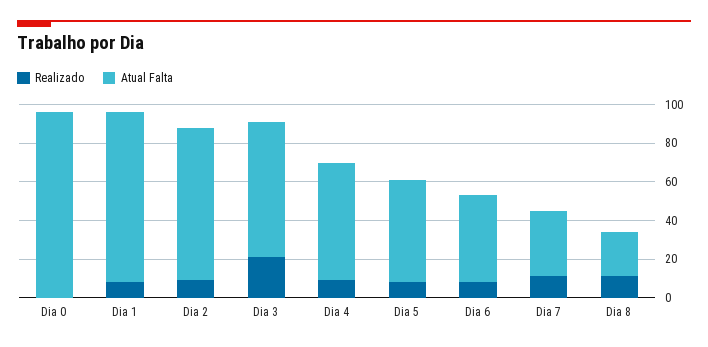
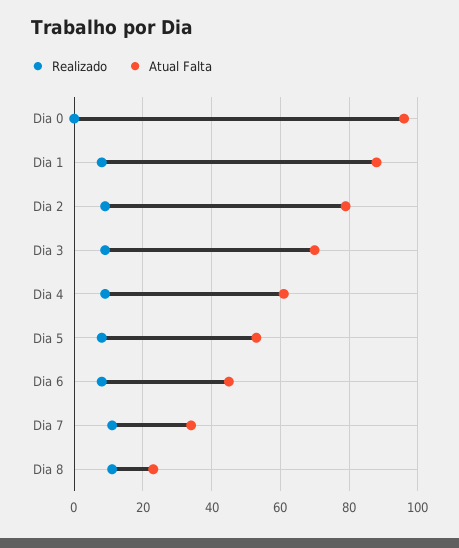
  {
    "Realizado": {
      "Dia 0": 0,
      "Dia 1": 10,
      "Dia 2": 10,
-     "Dia 3": 20,
+     "Dia 3": 10,
      "Dia 4": 10,
      "Dia 5": 10,
      "Dia 6": 10,
      "Dia 7": 10,
      "Dia 8": 10
    },
    "Atual Falta": {
      "Dia 0": 95,
      "Dia 1": 90,
      "Dia 2": 80,
      "Dia 3": 70,
      "Dia 4": 60,
      "Dia 5": 55,
      "Dia 6": 45,
      "Dia 7": 35,
      "Dia 8": 25
    }
  }

